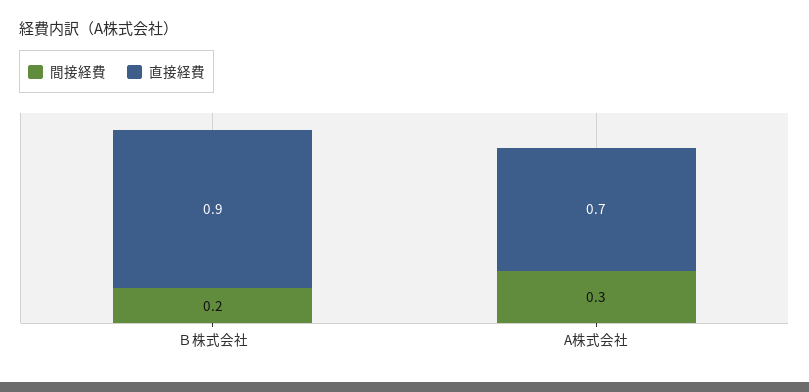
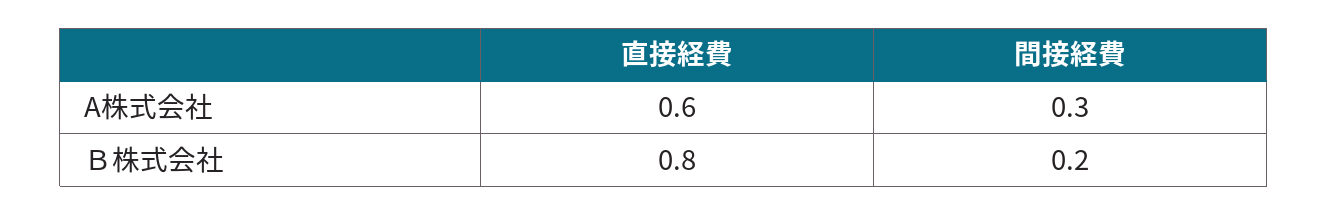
  {
    "間接経費": {
      "Ｂ株式会社": 0.2,
      "A株式会社": 0.3
    },
    "直接経費": {
-     "Ｂ株式会社": 0.9,
+     "Ｂ株式会社": 0.8,
-     "A株式会社": 0.7
+     "A株式会社": 0.6
    }
  }

